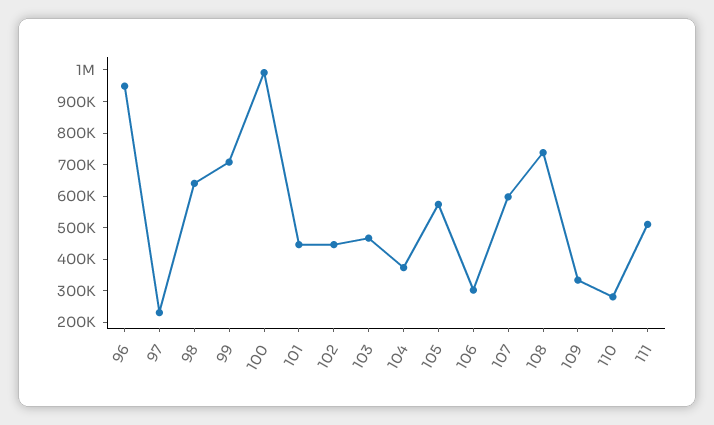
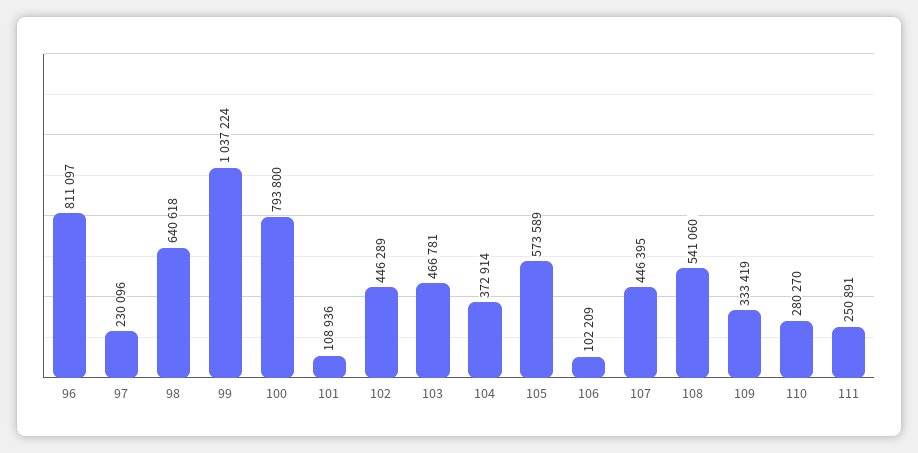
  {
-   "96": 950000,
+   "96": 811097,
    "97": 230096,
    "98": 640618,
-   "99": 700000,
+   "99": 1037224,
-   "100": 1000000,
+   "100": 793800,
-   "101": 450000,
+   "101": 108936,
    "102": 446289,
    "103": 466781,
    "104": 372914,
    "105": 573589,
-   "106": 300000,
+   "106": 102209,
-   "107": 600000,
+   "107": 446395,
-   "108": 750000,
+   "108": 541060,
    "109": 333419,
    "110": 280270,
-   "111": 500000
+   "111": 250891
  }

